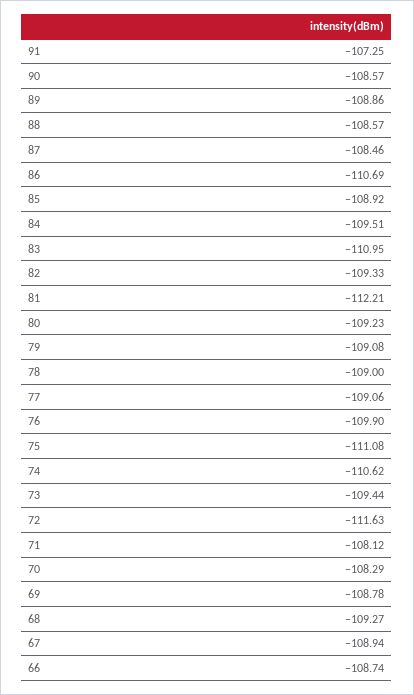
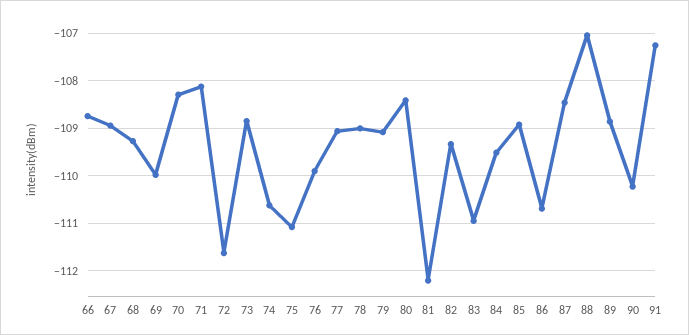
  {
    "91": -107.25,
-   "90": -108.57,
+   "90": -110.2,
    "89": -108.86,
-   "88": -108.57,
+   "88": -107,
    "87": -108.46,
    "86": -110.69,
    "85": -108.92,
    "84": -109.51,
    "83": -110.95,
    "82": -109.33,
    "81": -112.21,
-   "80": -109.23,
+   "80": -108.4,
    "79": -109.08,
    "78": -109,
    "77": -109.06,
    "76": -109.9,
    "75": -111.08,
    "74": -110.62,
-   "73": -109.44,
+   "73": -108.8,
    "72": -111.63,
    "71": -108.12,
    "70": -108.29,
-   "69": -108.78,
+   "69": -110,
    "68": -109.27,
    "67": -108.94,
    "66": -108.74
  }

